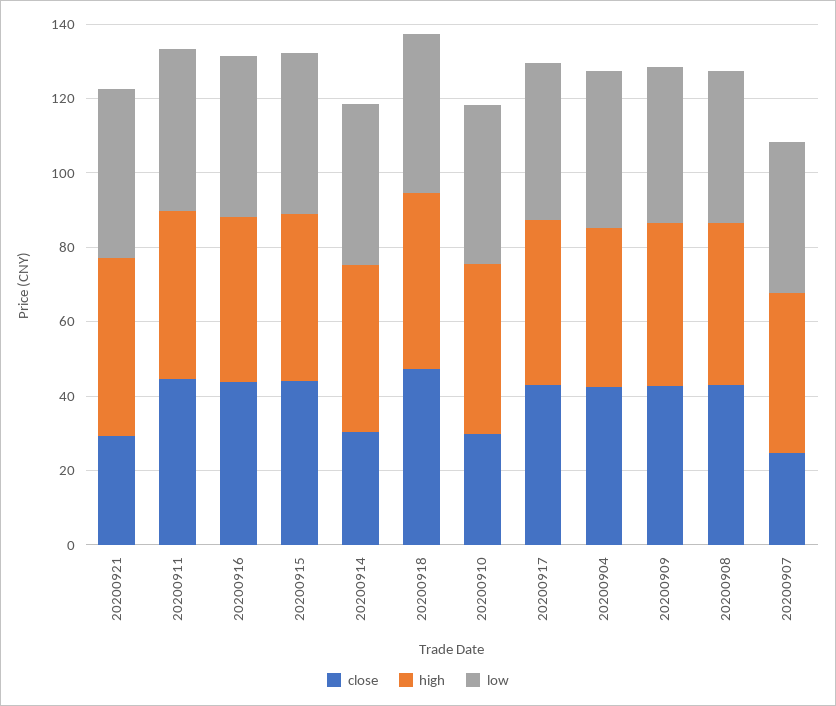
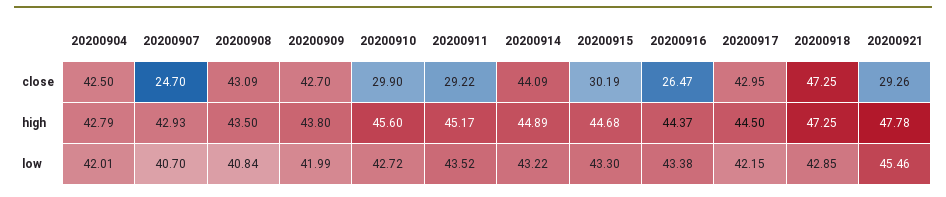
  {
    "close": {
      "20200921": 29.26,
-     "20200911": 45,
+     "20200911": 29.22,
-     "20200916": 45,
+     "20200916": 26.47,
-     "20200915": 45,
+     "20200915": 30.19,
-     "20200914": 30,
+     "20200914": 44.09,
      "20200918": 47.25,
      "20200910": 29.9,
      "20200917": 42.95,
      "20200904": 42.5,
      "20200909": 42.7,
      "20200908": 43.09,
      "20200907": 24.7
    },
    "high": {
      "20200921": 47.78,
      "20200911": 45.17,
      "20200916": 44.37,
      "20200915": 44.68,
      "20200914": 44.89,
      "20200918": 47.25,
      "20200910": 45.6,
      "20200917": 44.5,
      "20200904": 42.79,
      "20200909": 43.8,
      "20200908": 43.5,
      "20200907": 42.93
    },
    "low": {
      "20200921": 45.46,
      "20200911": 43.52,
      "20200916": 43.38,
      "20200915": 43.3,
      "20200914": 43.22,
      "20200918": 42.85,
      "20200910": 42.72,
      "20200917": 42.15,
      "20200904": 42.01,
      "20200909": 41.99,
      "20200908": 40.84,
      "20200907": 40.7
    }
  }

